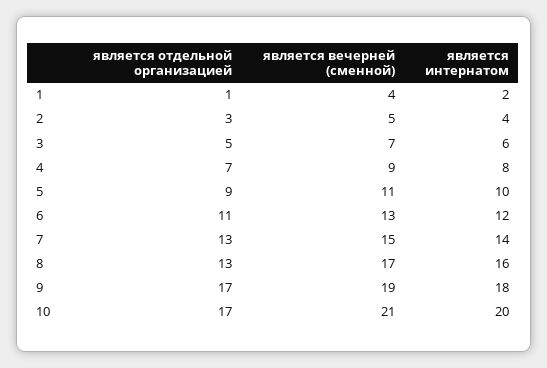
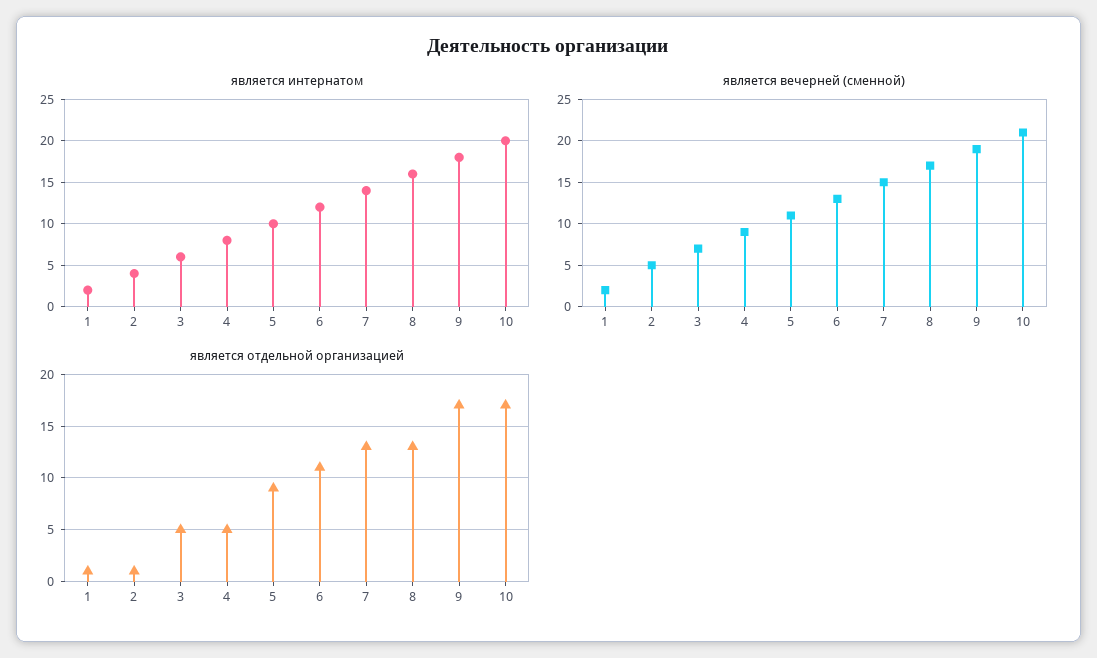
  {
    "является отдельной организацией": {
      "1": 1,
-     "2": 3,
+     "2": 1,
      "3": 5,
-     "4": 7,
+     "4": 5,
      "5": 9,
      "6": 11,
      "7": 13,
      "8": 13,
      "9": 17,
      "10": 17
    },
    "является вечерней (сменной)": {
-     "1": 4,
+     "1": 2,
      "2": 5,
      "3": 7,
      "4": 9,
      "5": 11,
      "6": 13,
      "7": 15,
      "8": 17,
      "9": 19,
      "10": 21
    },
    "является интернатом": {
      "1": 2,
      "2": 4,
      "3": 6,
      "4": 8,
      "5": 10,
      "6": 12,
      "7": 14,
      "8": 16,
      "9": 18,
      "10": 20
    }
  }

